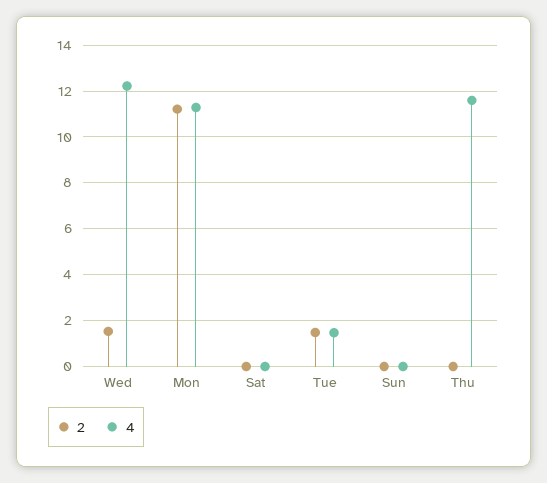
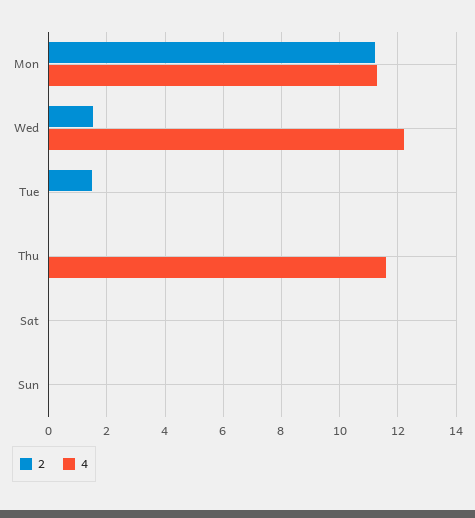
  {
    "2": {
      "Wed": 1.5,
      "Mon": 11.25,
      "Sat": 0,
      "Tue": 1.5,
      "Sun": 0,
      "Thu": 0
    },
    "4": {
      "Wed": 12.25,
      "Mon": 11.25,
      "Sat": 0,
-     "Tue": 1.5,
+     "Tue": 0,
      "Sun": 0,
      "Thu": 11.5
    }
  }

